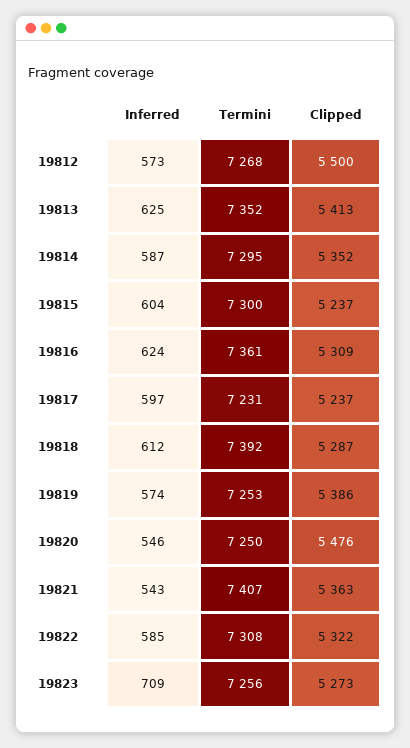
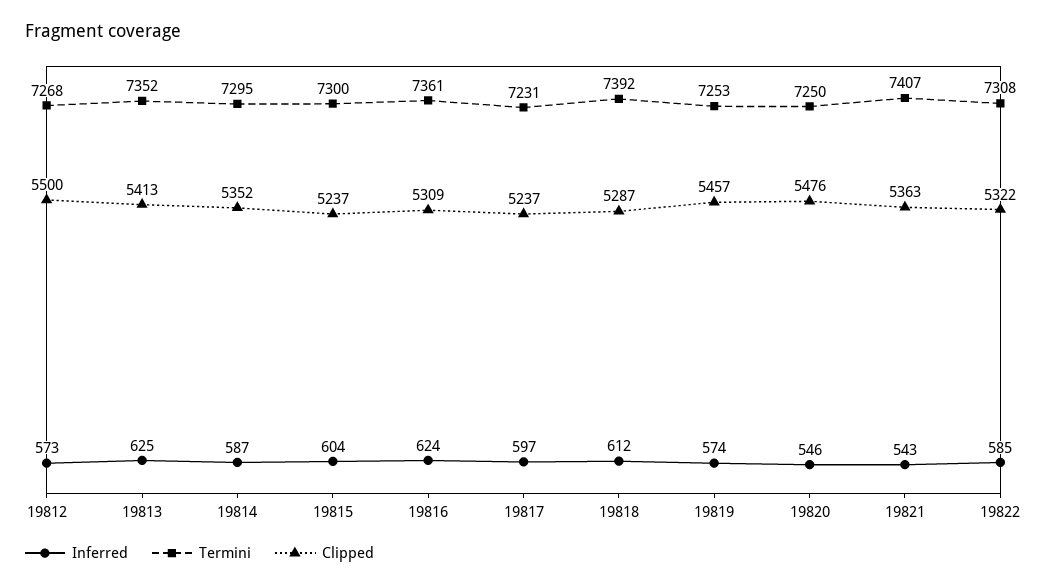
  {
    "Inferred": {
      "19812": 573,
      "19813": 625,
      "19814": 587,
      "19815": 604,
      "19816": 624,
      "19817": 597,
      "19818": 612,
      "19819": 574,
      "19820": 546,
      "19821": 543,
-     "19822": 585,
+     "19822": 585
-     "19823": 709
    },
    "Termini": {
      "19812": 7268,
      "19813": 7352,
      "19814": 7295,
      "19815": 7300,
      "19816": 7361,
      "19817": 7231,
      "19818": 7392,
      "19819": 7253,
      "19820": 7250,
      "19821": 7407,
-     "19822": 7308,
+     "19822": 7308
-     "19823": 7256
    },
    "Clipped": {
      "19812": 5500,
      "19813": 5413,
      "19814": 5352,
      "19815": 5237,
      "19816": 5309,
      "19817": 5237,
      "19818": 5287,
-     "19819": 5386,
+     "19819": 5457,
      "19820": 5476,
      "19821": 5363,
-     "19822": 5322,
+     "19822": 5322
-     "19823": 5273
    }
  }

